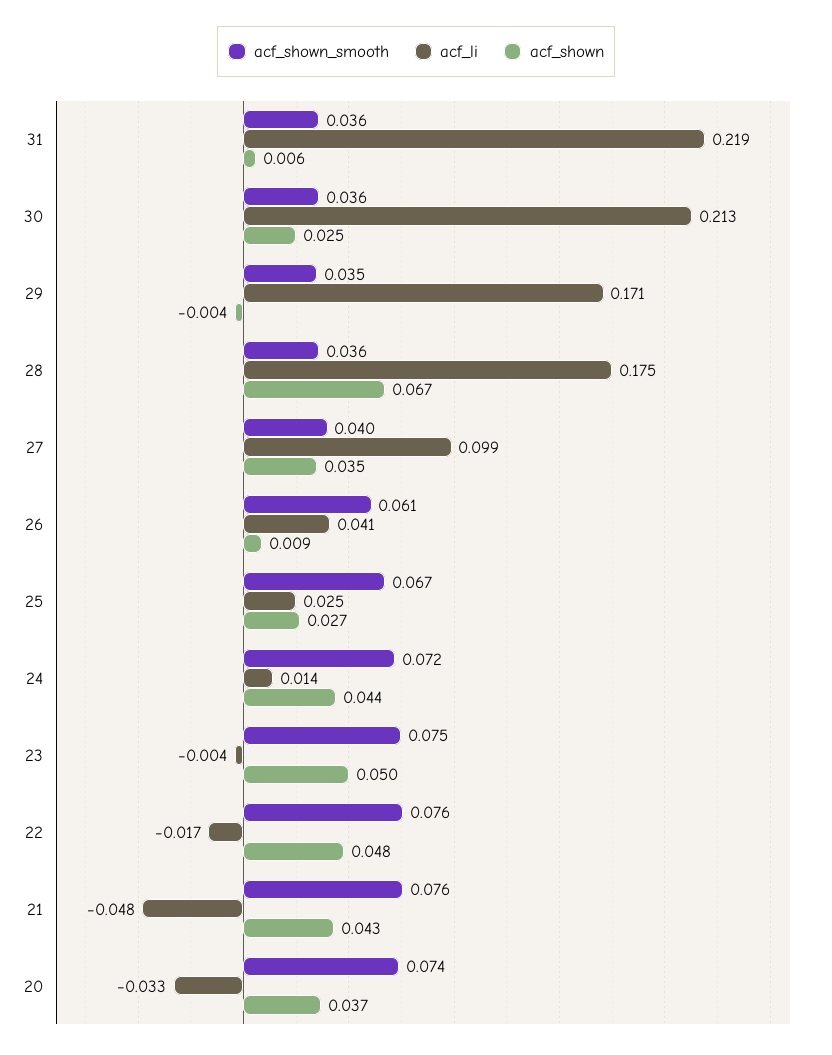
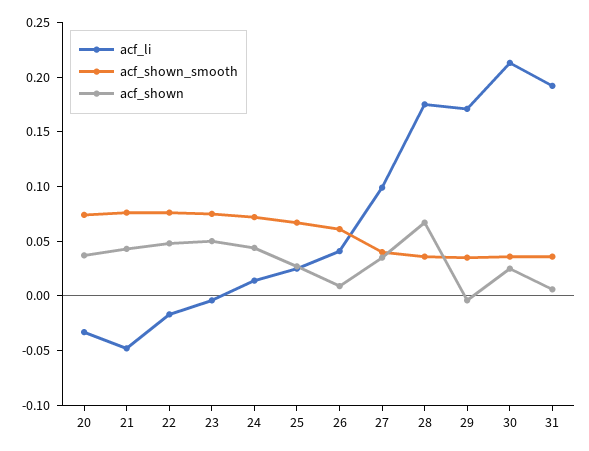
  {
    "acf_shown_smooth": {
      "31": 0.036,
      "30": 0.036,
      "29": 0.035,
      "28": 0.036,
      "27": 0.04,
      "26": 0.061,
      "25": 0.067,
      "24": 0.072,
      "23": 0.075,
      "22": 0.076,
      "21": 0.076,
      "20": 0.074
    },
    "acf_li": {
-     "31": 0.219,
+     "31": 0.19,
      "30": 0.213,
      "29": 0.171,
      "28": 0.175,
      "27": 0.099,
      "26": 0.041,
      "25": 0.025,
      "24": 0.014,
      "23": -0.004,
      "22": -0.017,
      "21": -0.048,
      "20": -0.033
    },
    "acf_shown": {
      "31": 0.006,
      "30": 0.025,
      "29": -0.004,
      "28": 0.067,
      "27": 0.035,
      "26": 0.009,
      "25": 0.027,
      "24": 0.044,
      "23": 0.05,
      "22": 0.048,
      "21": 0.043,
      "20": 0.037
    }
  }

